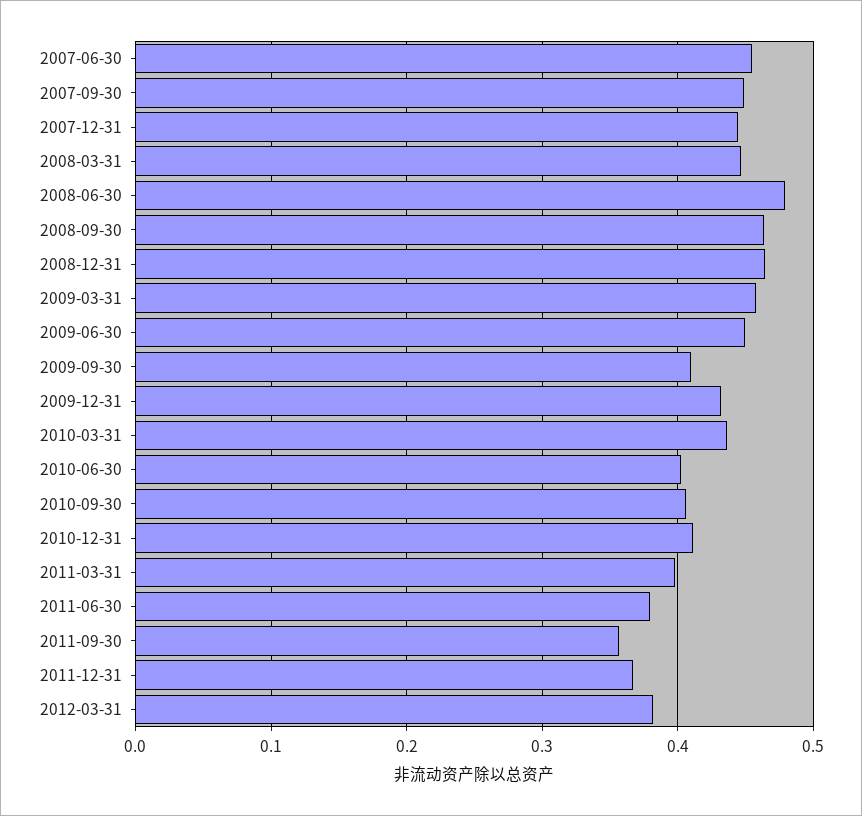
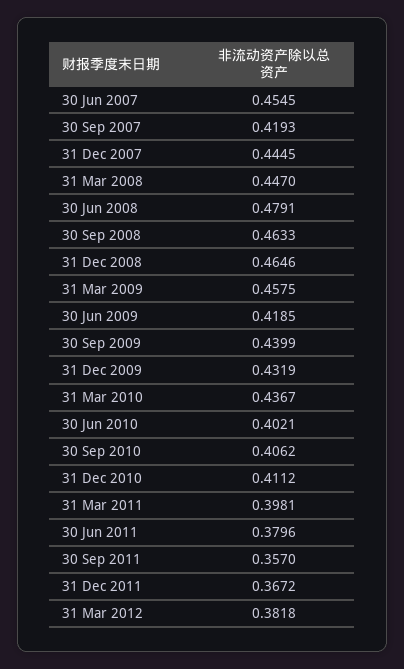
  {
    "2007-06-30": 0.4545,
-   "2007-09-30": 0.45,
+   "2007-09-30": 0.4193,
    "2007-12-31": 0.4445,
    "2008-03-31": 0.447,
    "2008-06-30": 0.4791,
    "2008-09-30": 0.4633,
    "2008-12-31": 0.4646,
    "2009-03-31": 0.4575,
-   "2009-06-30": 0.45,
+   "2009-06-30": 0.4185,
-   "2009-09-30": 0.41,
+   "2009-09-30": 0.4399,
    "2009-12-31": 0.4319,
    "2010-03-31": 0.4367,
    "2010-06-30": 0.4021,
    "2010-09-30": 0.4062,
    "2010-12-31": 0.4112,
    "2011-03-31": 0.3981,
    "2011-06-30": 0.3796,
    "2011-09-30": 0.357,
    "2011-12-31": 0.3672,
    "2012-03-31": 0.3818
  }

